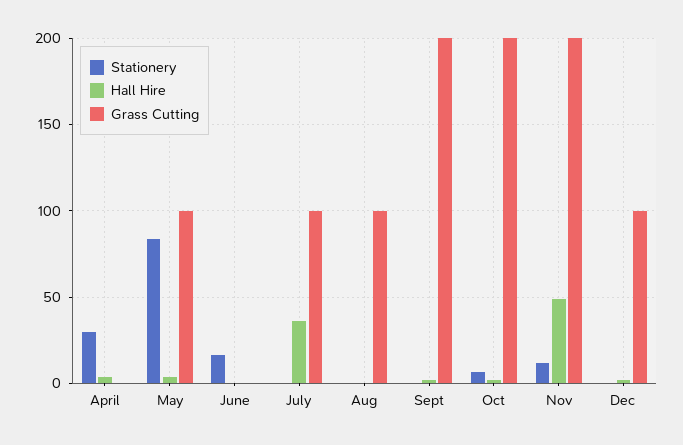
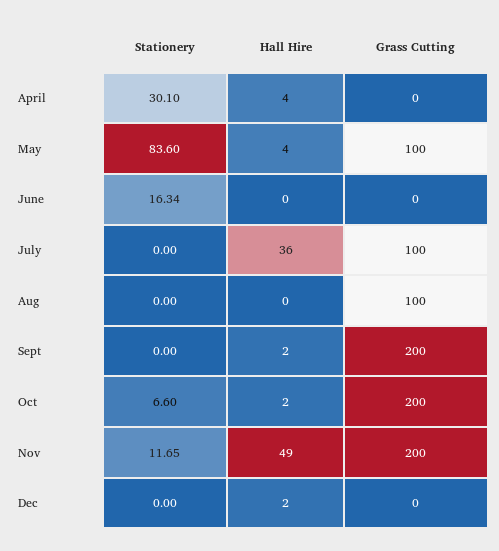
  {
    "Stationery": {
      "April": 30.1,
      "May": 83.6,
      "June": 16.34,
      "July": 0,
      "Aug": 0,
      "Sept": 0,
      "Oct": 6.6,
      "Nov": 11.65,
      "Dec": 0
    },
    "Hall Hire": {
      "April": 4,
      "May": 4,
      "June": 0,
      "July": 36,
      "Aug": 0,
      "Sept": 2,
      "Oct": 2,
      "Nov": 49,
      "Dec": 2
    },
    "Grass Cutting": {
      "April": 0,
      "May": 100,
      "June": 0,
      "July": 100,
      "Aug": 100,
      "Sept": 200,
      "Oct": 200,
      "Nov": 200,
-     "Dec": 100
+     "Dec": 0
    }
  }

